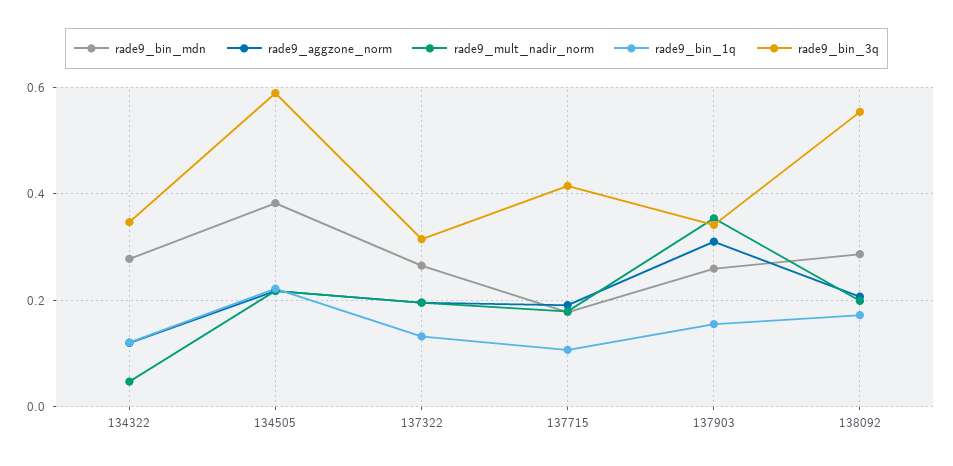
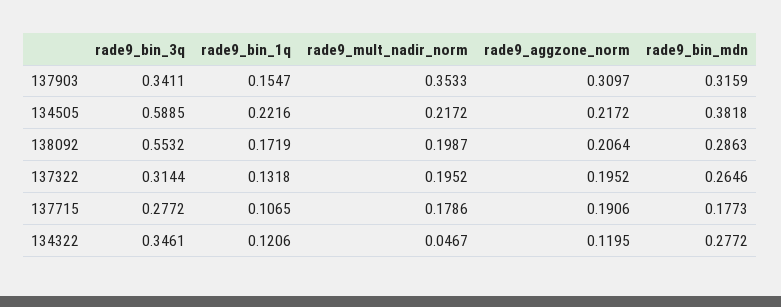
  {
    "rade9_bin_mdn": {
      "134322": 0.2772,
      "134505": 0.3818,
      "137322": 0.2646,
      "137715": 0.1773,
-     "137903": 0.26,
+     "137903": 0.3159,
      "138092": 0.2863
    },
    "rade9_aggzone_norm": {
      "134322": 0.1195,
      "134505": 0.2172,
      "137322": 0.1952,
      "137715": 0.1906,
      "137903": 0.3097,
      "138092": 0.2064
    },
    "rade9_mult_nadir_norm": {
      "134322": 0.0467,
      "134505": 0.2172,
      "137322": 0.1952,
      "137715": 0.1786,
      "137903": 0.3533,
      "138092": 0.1987
    },
    "rade9_bin_1q": {
      "134322": 0.1206,
      "134505": 0.2216,
      "137322": 0.1318,
      "137715": 0.1065,
      "137903": 0.1547,
      "138092": 0.1719
    },
    "rade9_bin_3q": {
      "134322": 0.3461,
      "134505": 0.5885,
      "137322": 0.3144,
-     "137715": 0.42,
+     "137715": 0.2772,
      "137903": 0.3411,
      "138092": 0.5532
    }
  }

